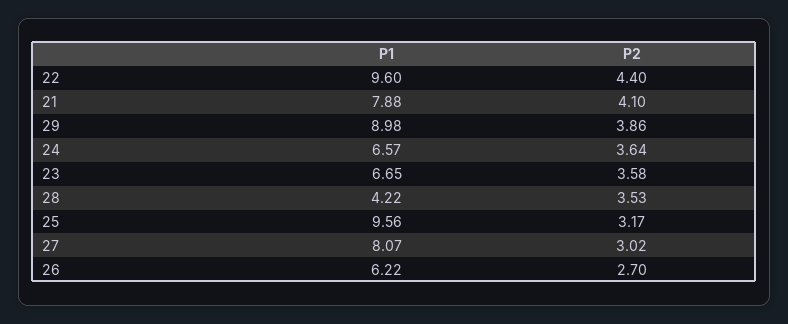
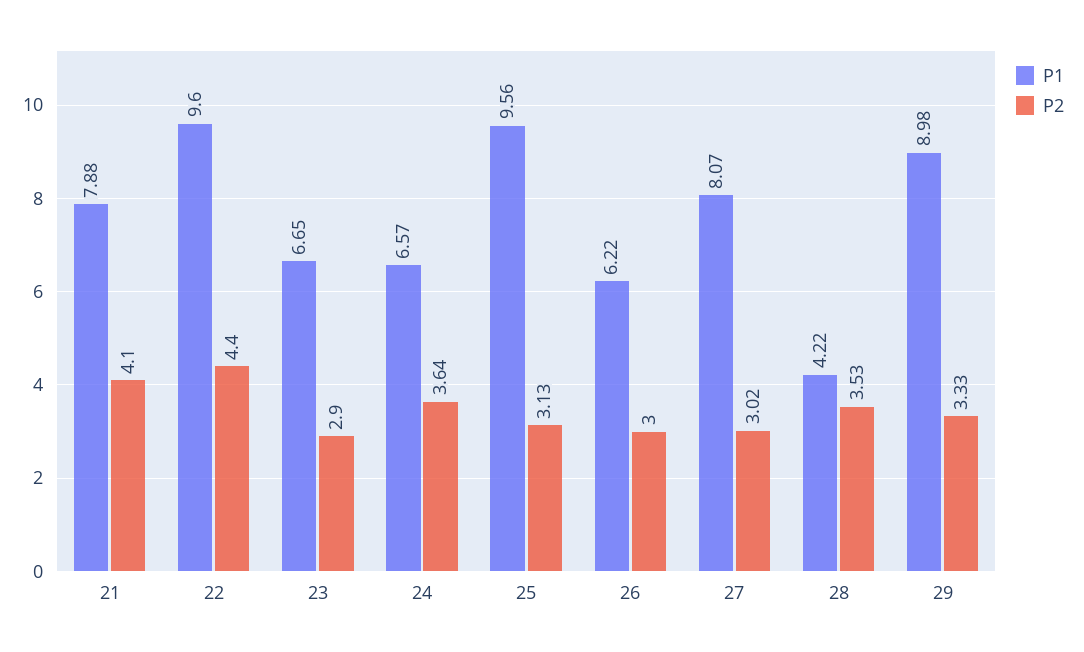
  {
    "P1": {
      "22": 9.6,
      "21": 7.88,
      "29": 8.98,
      "24": 6.57,
      "23": 6.65,
      "28": 4.22,
      "25": 9.56,
      "27": 8.07,
      "26": 6.22
    },
    "P2": {
      "22": 4.4,
      "21": 4.1,
-     "29": 3.86,
+     "29": 3.33,
      "24": 3.64,
-     "23": 3.58,
+     "23": 2.9,
      "28": 3.53,
-     "25": 3.17,
+     "25": 3.13,
      "27": 3.02,
-     "26": 2.7
+     "26": 3
    }
  }

